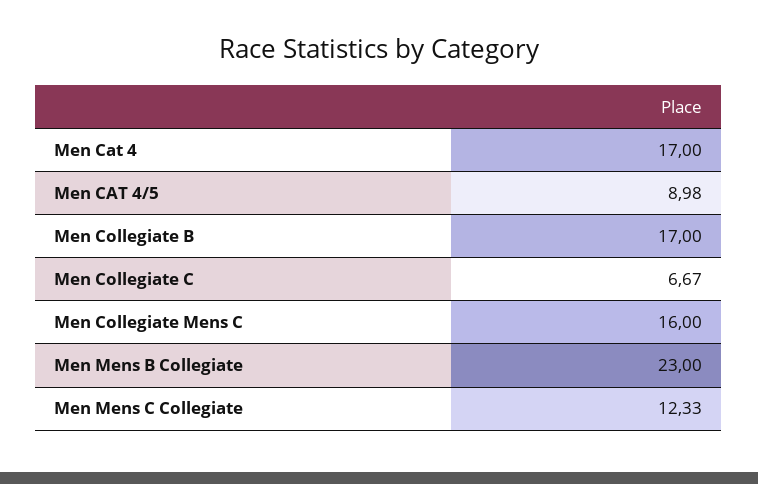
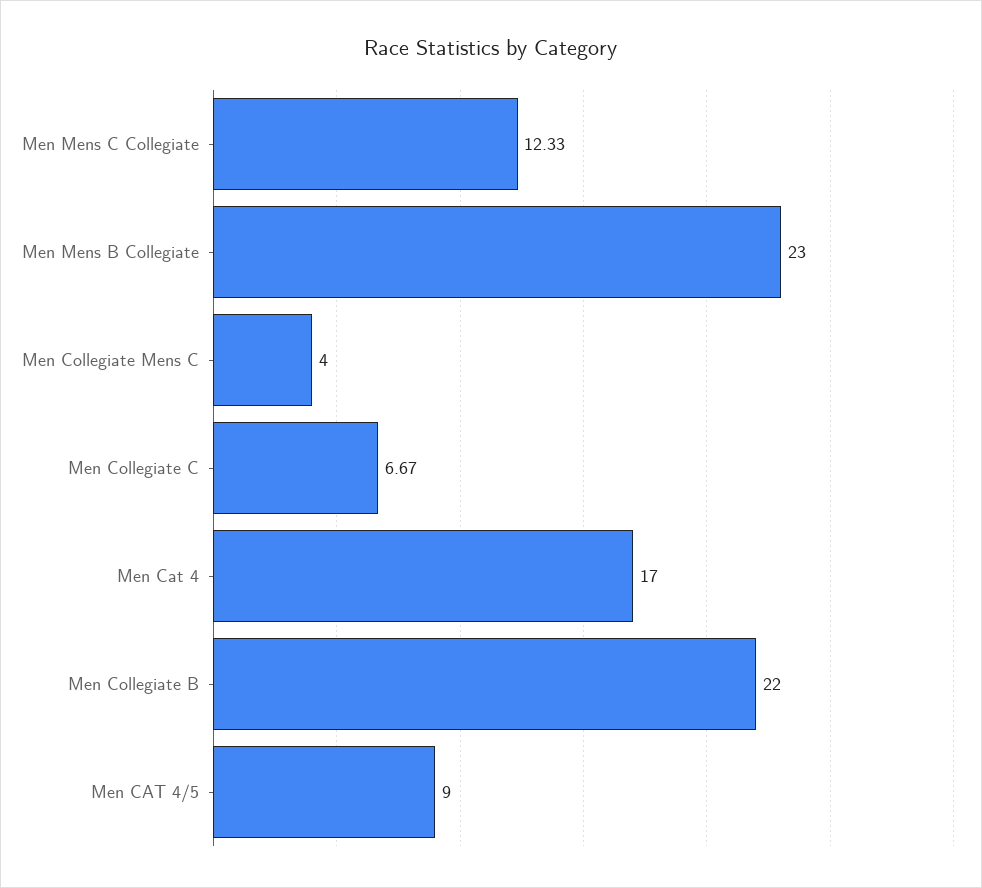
  {
    "Men Cat 4": 17,
-   "Men CAT 4/5": 8.98,
+   "Men CAT 4/5": 9,
-   "Men Collegiate B": 17,
+   "Men Collegiate B": 22,
    "Men Collegiate C": 6.67,
-   "Men Collegiate Mens C": 16,
+   "Men Collegiate Mens C": 4,
    "Men Mens B Collegiate": 23,
    "Men Mens C Collegiate": 12.33
  }

